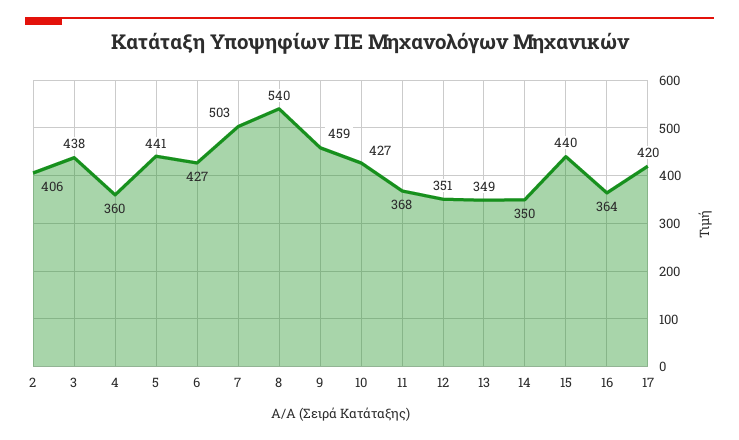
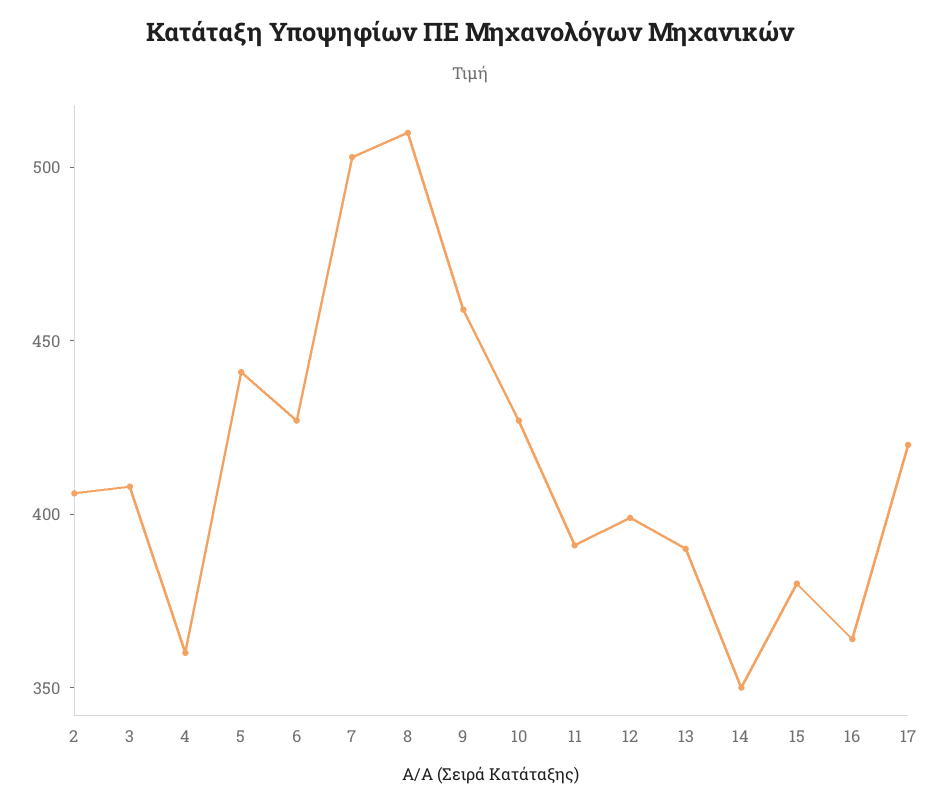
  {
    "2": 406,
-   "3": 438,
+   "3": 410,
    "4": 360,
    "5": 441,
    "6": 427,
    "7": 503,
-   "8": 540,
+   "8": 510,
    "9": 459,
    "10": 427,
-   "11": 368,
+   "11": 390,
-   "12": 351,
+   "12": 400,
-   "13": 349,
+   "13": 390,
    "14": 350,
-   "15": 440,
+   "15": 380,
    "16": 364,
    "17": 420
  }

